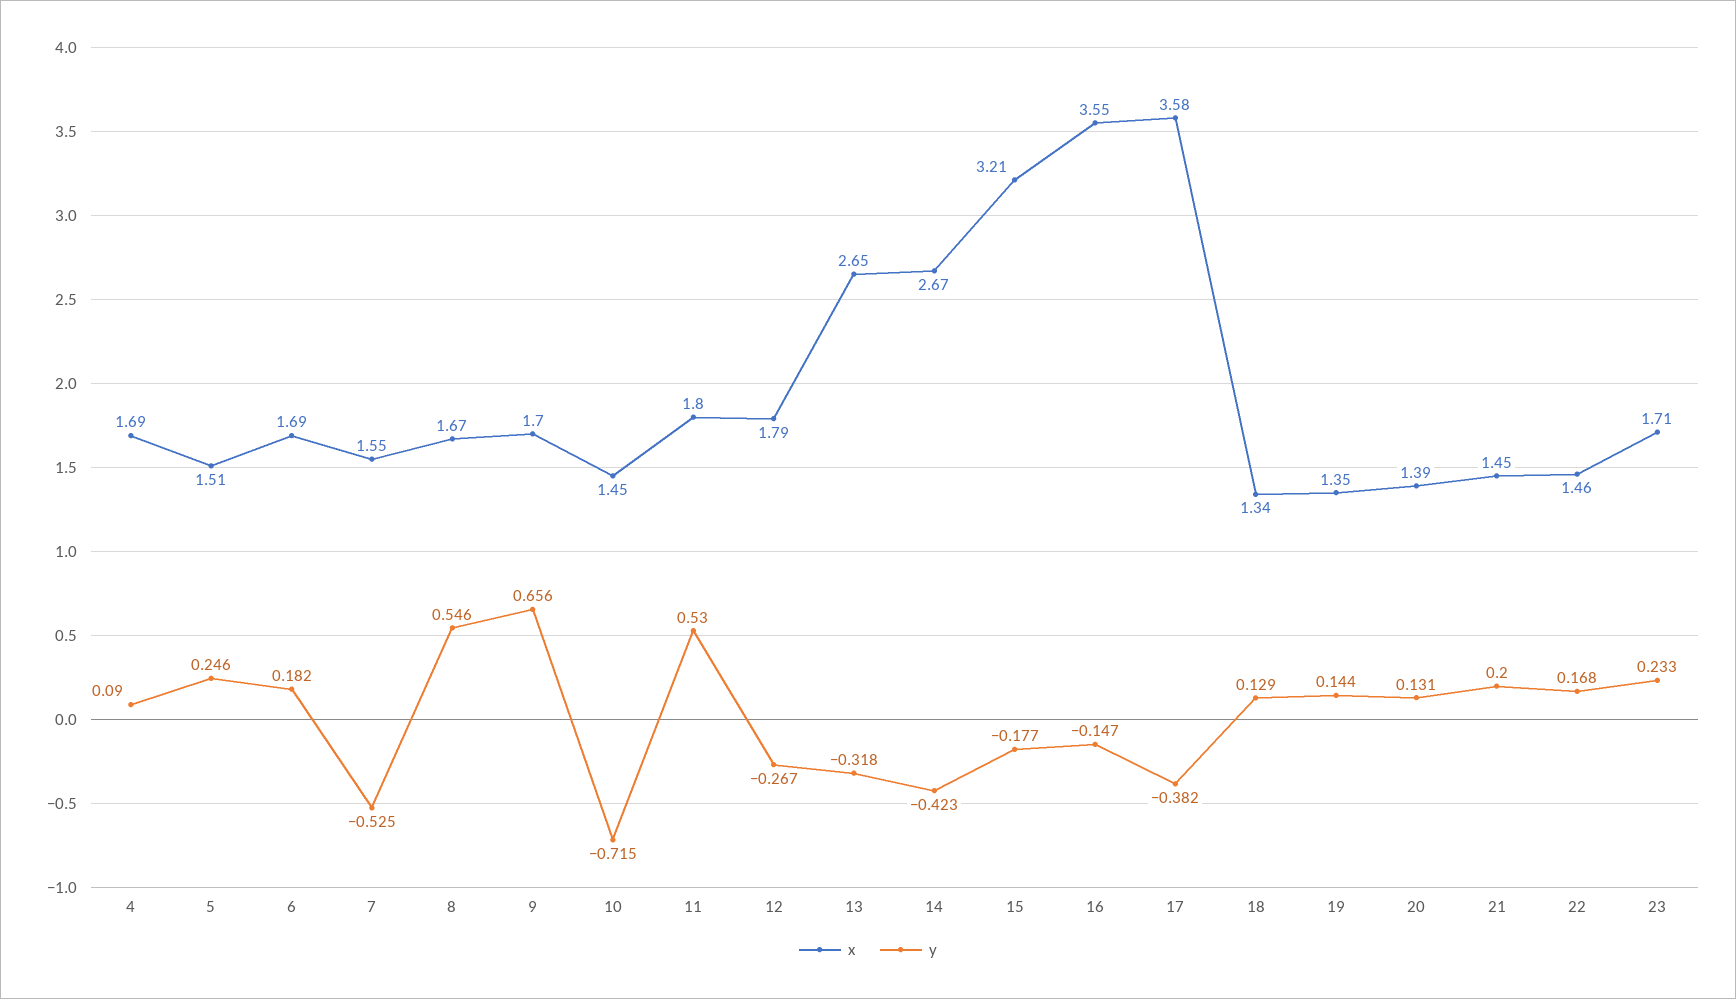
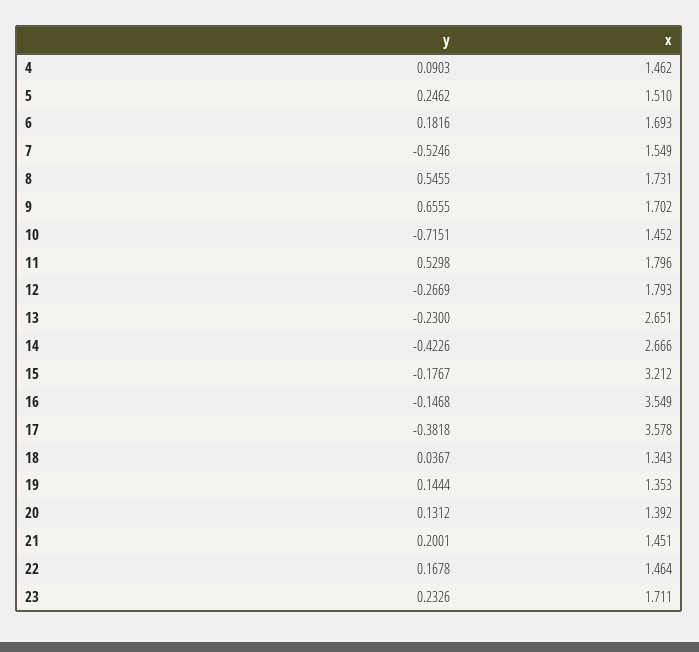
  {
    "x": {
-     "4": 1.69,
+     "4": 1.462,
      "5": 1.51,
      "6": 1.693,
      "7": 1.549,
-     "8": 1.67,
+     "8": 1.731,
      "9": 1.702,
      "10": 1.452,
      "11": 1.796,
      "12": 1.793,
      "13": 2.651,
      "14": 2.666,
      "15": 3.212,
      "16": 3.549,
      "17": 3.578,
      "18": 1.343,
      "19": 1.353,
      "20": 1.392,
      "21": 1.451,
      "22": 1.464,
      "23": 1.711
    },
    "y": {
      "4": 0.0903,
      "5": 0.2462,
      "6": 0.1816,
      "7": -0.5246,
      "8": 0.5455,
      "9": 0.6555,
      "10": -0.7151,
      "11": 0.5298,
      "12": -0.2669,
-     "13": -0.318,
+     "13": -0.23,
      "14": -0.4226,
      "15": -0.1767,
      "16": -0.1468,
      "17": -0.3818,
-     "18": 0.129,
+     "18": 0.0367,
      "19": 0.1444,
      "20": 0.1312,
      "21": 0.2001,
      "22": 0.1678,
      "23": 0.2326
    }
  }

